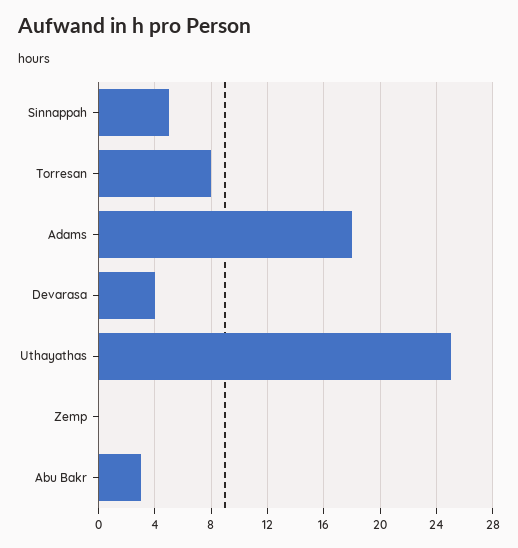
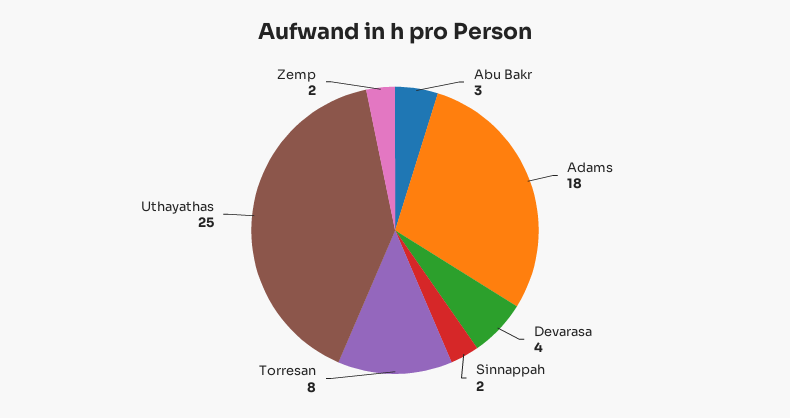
  {
-   "Sinnappah": 5,
+   "Sinnappah": 2,
    "Torresan": 8,
    "Adams": 18,
    "Devarasa": 4,
    "Uthayathas": 25,
-   "Zemp": 0,
+   "Zemp": 2,
    "Abu Bakr": 3
  }

